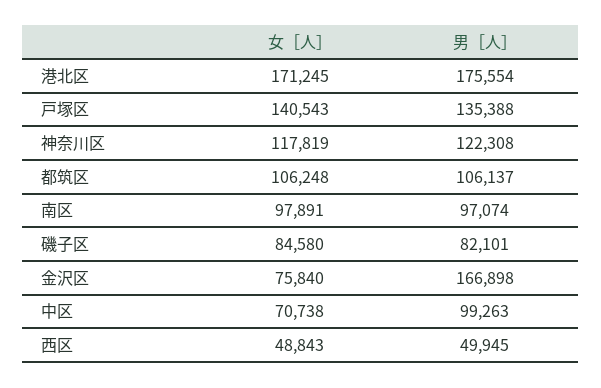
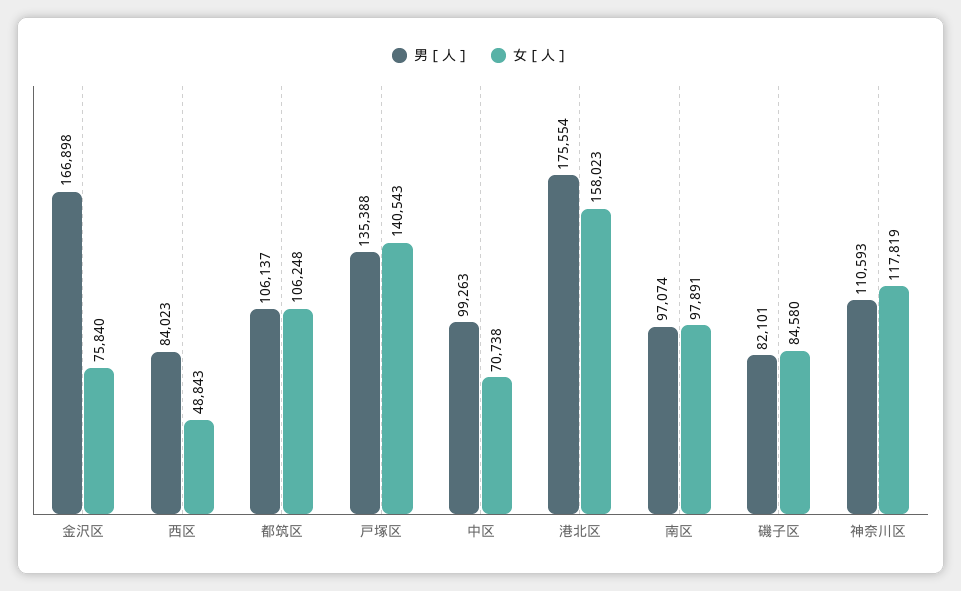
  {
    "女［人］": {
-     "港北区": 171245,
+     "港北区": 158023,
      "戸塚区": 140543,
      "神奈川区": 117819,
      "都筑区": 106248,
      "南区": 97891,
      "磯子区": 84580,
      "金沢区": 75840,
      "中区": 70738,
      "西区": 48843
    },
    "男［人］": {
      "港北区": 175554,
      "戸塚区": 135388,
-     "神奈川区": 122308,
+     "神奈川区": 110593,
      "都筑区": 106137,
      "南区": 97074,
      "磯子区": 82101,
      "金沢区": 166898,
      "中区": 99263,
-     "西区": 49945
+     "西区": 84023
    }
  }

